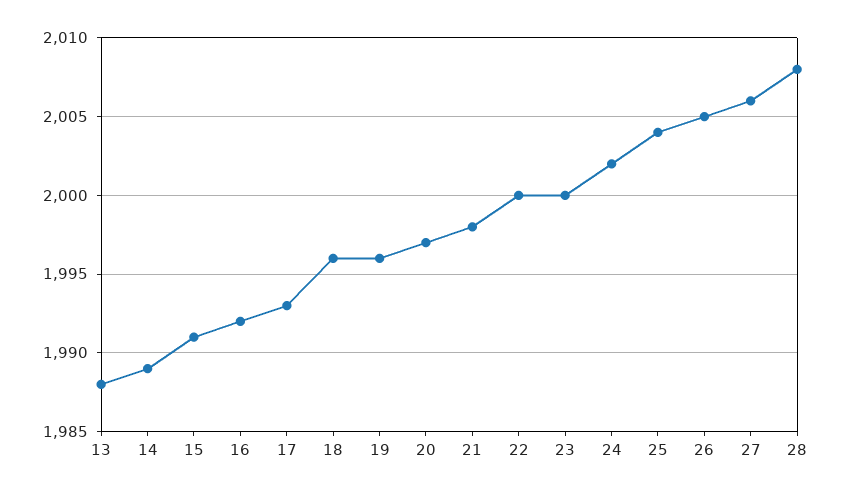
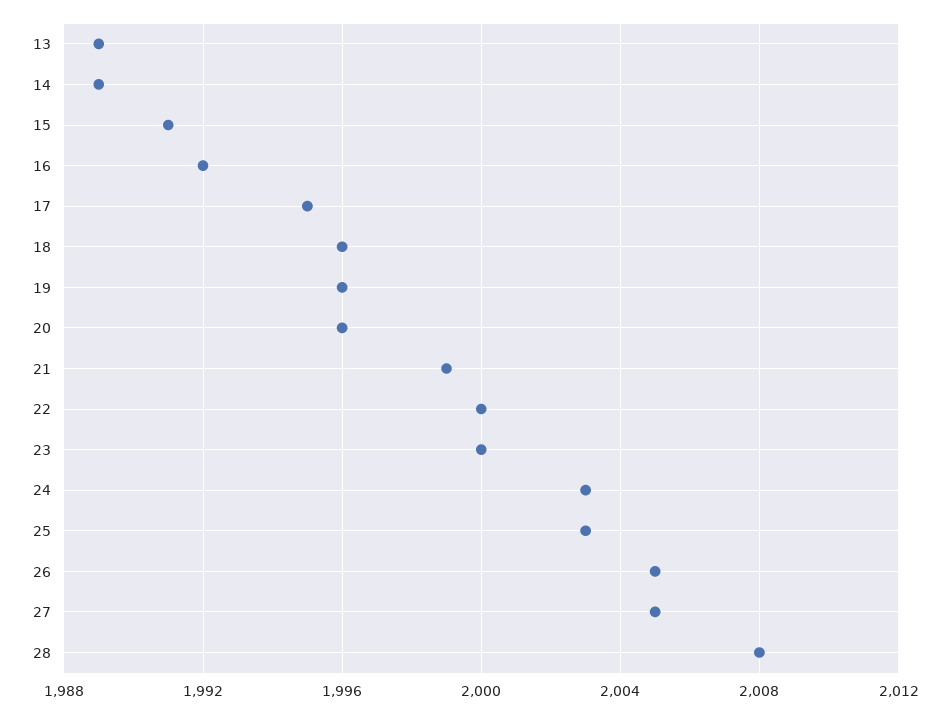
  {
-   "13": 1988,
+   "13": 1989,
    "14": 1989,
    "15": 1991,
    "16": 1992,
-   "17": 1993,
+   "17": 1995,
    "18": 1996,
    "19": 1996,
-   "20": 1997,
+   "20": 1996,
-   "21": 1998,
+   "21": 1999,
    "22": 2000,
    "23": 2000,
-   "24": 2002,
+   "24": 2003,
-   "25": 2004,
+   "25": 2003,
    "26": 2005,
-   "27": 2006,
+   "27": 2005,
    "28": 2008
  }

